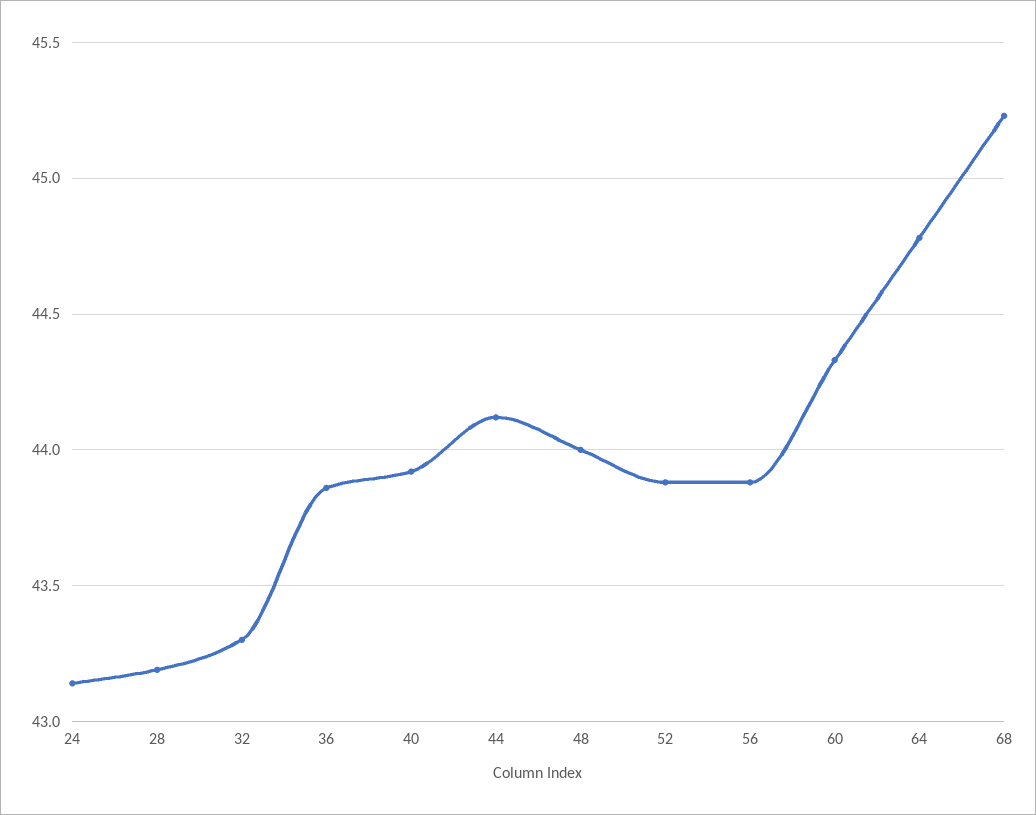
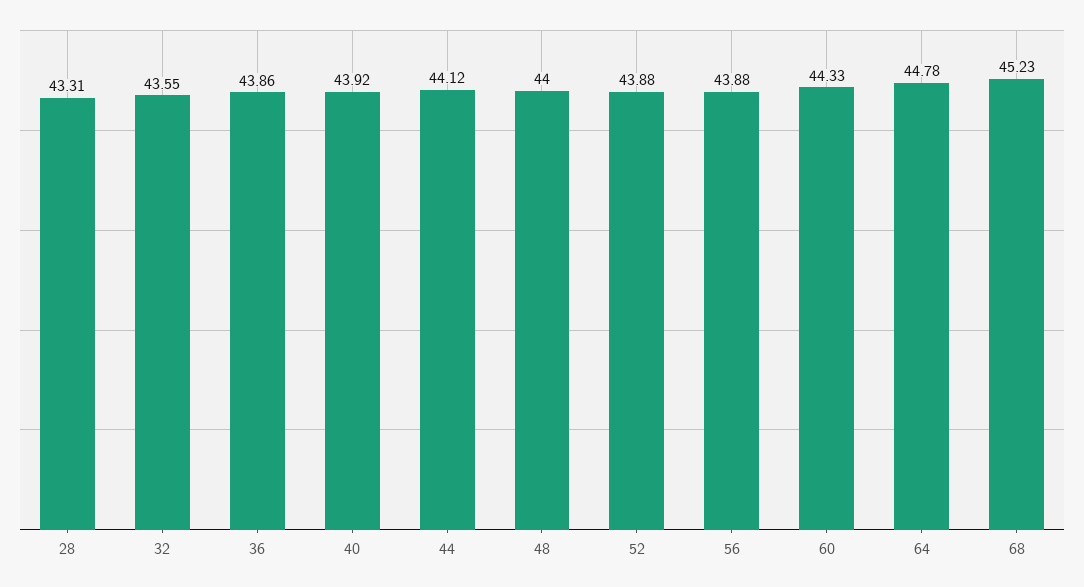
  {
-   "24": 43.15,
-   "28": 43.2,
+   "28": 43.31,
-   "32": 43.3,
+   "32": 43.55,
    "36": 43.86,
    "40": 43.92,
    "44": 44.12,
    "48": 44,
    "52": 43.88,
    "56": 43.88,
    "60": 44.33,
    "64": 44.78,
    "68": 45.23
  }

